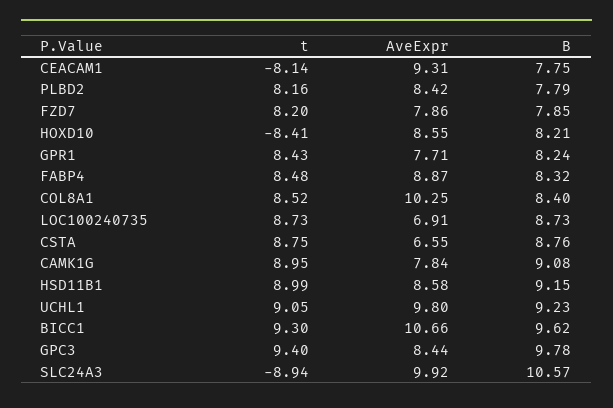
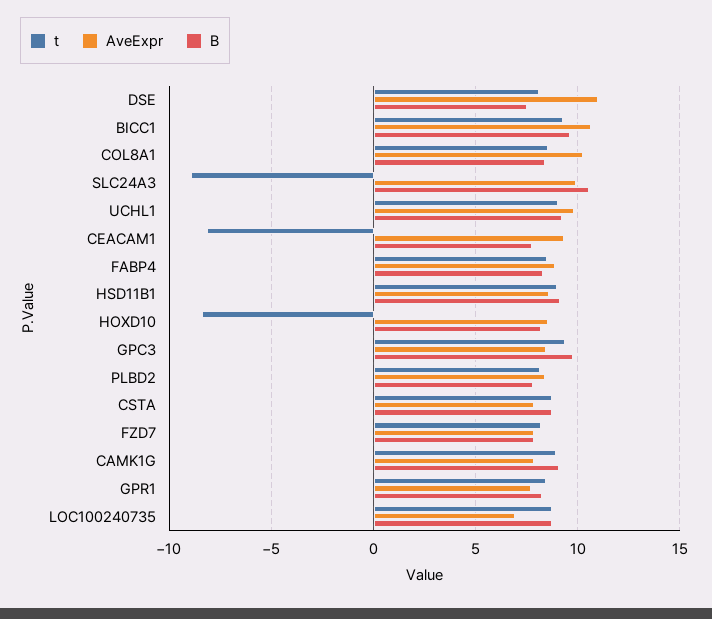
  {
    "t": {
      "CEACAM1": -8.14,
      "PLBD2": 8.16,
      "FZD7": 8.2,
      "HOXD10": -8.41,
      "GPR1": 8.43,
      "FABP4": 8.48,
      "COL8A1": 8.52,
      "LOC100240735": 8.73,
      "CSTA": 8.75,
      "CAMK1G": 8.95,
      "HSD11B1": 8.99,
      "UCHL1": 9.05,
      "BICC1": 9.3,
      "GPC3": 9.4,
-     "SLC24A3": -8.94
+     "SLC24A3": -8.94,
+     "DSE": 8
    },
    "AveExpr": {
      "CEACAM1": 9.31,
      "PLBD2": 8.42,
      "FZD7": 7.86,
      "HOXD10": 8.55,
      "GPR1": 7.71,
      "FABP4": 8.87,
      "COL8A1": 10.25,
      "LOC100240735": 6.91,
-     "CSTA": 6.55,
+     "CSTA": 8,
      "CAMK1G": 7.84,
      "HSD11B1": 8.58,
      "UCHL1": 9.8,
      "BICC1": 10.66,
      "GPC3": 8.44,
-     "SLC24A3": 9.92
+     "SLC24A3": 9.92,
+     "DSE": 11
    },
    "B": {
      "CEACAM1": 7.75,
      "PLBD2": 7.79,
      "FZD7": 7.85,
      "HOXD10": 8.21,
      "GPR1": 8.24,
      "FABP4": 8.32,
      "COL8A1": 8.4,
      "LOC100240735": 8.73,
      "CSTA": 8.76,
      "CAMK1G": 9.08,
      "HSD11B1": 9.15,
      "UCHL1": 9.23,
      "BICC1": 9.62,
      "GPC3": 9.78,
-     "SLC24A3": 10.57
+     "SLC24A3": 10.57,
+     "DSE": 7.5
    }
  }

